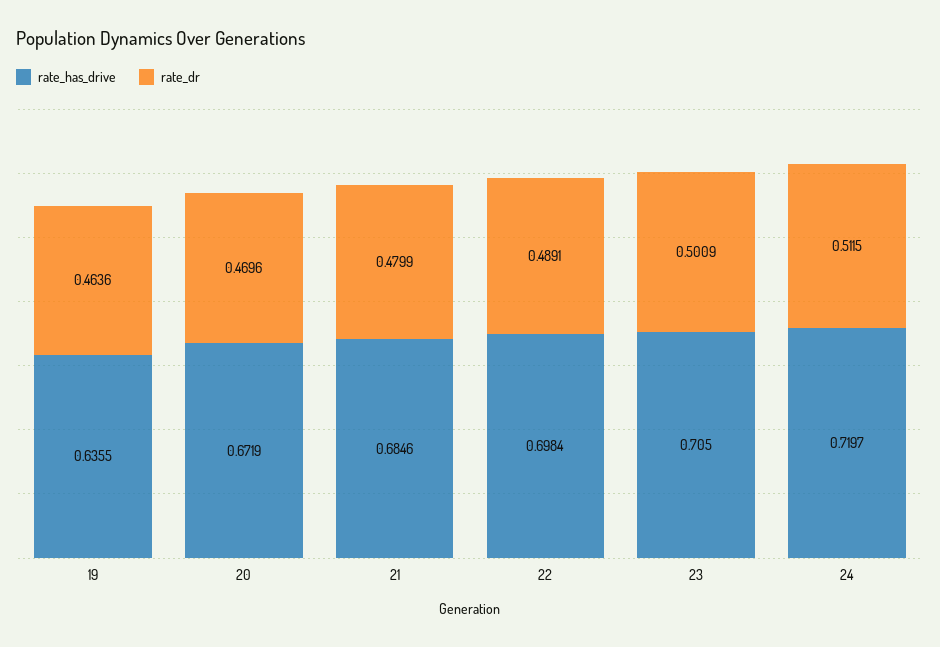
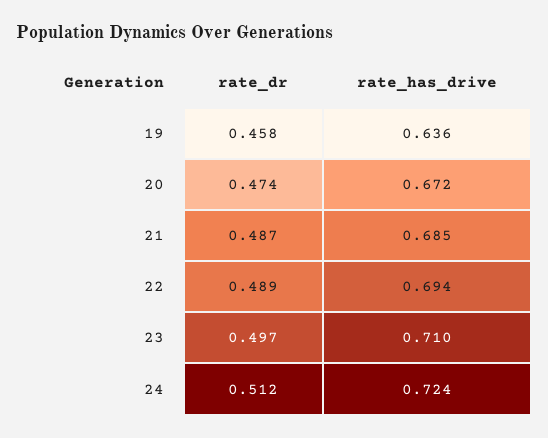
  {
    "rate_has_drive": {
      "19": 0.6355,
      "20": 0.6719,
      "21": 0.6846,
-     "22": 0.6984,
+     "22": 0.694,
-     "23": 0.705,
+     "23": 0.71,
-     "24": 0.7197
+     "24": 0.724
    },
    "rate_dr": {
-     "19": 0.4636,
+     "19": 0.458,
-     "20": 0.4696,
+     "20": 0.474,
-     "21": 0.4799,
+     "21": 0.487,
      "22": 0.4891,
-     "23": 0.5009,
+     "23": 0.497,
      "24": 0.5115
    }
  }

